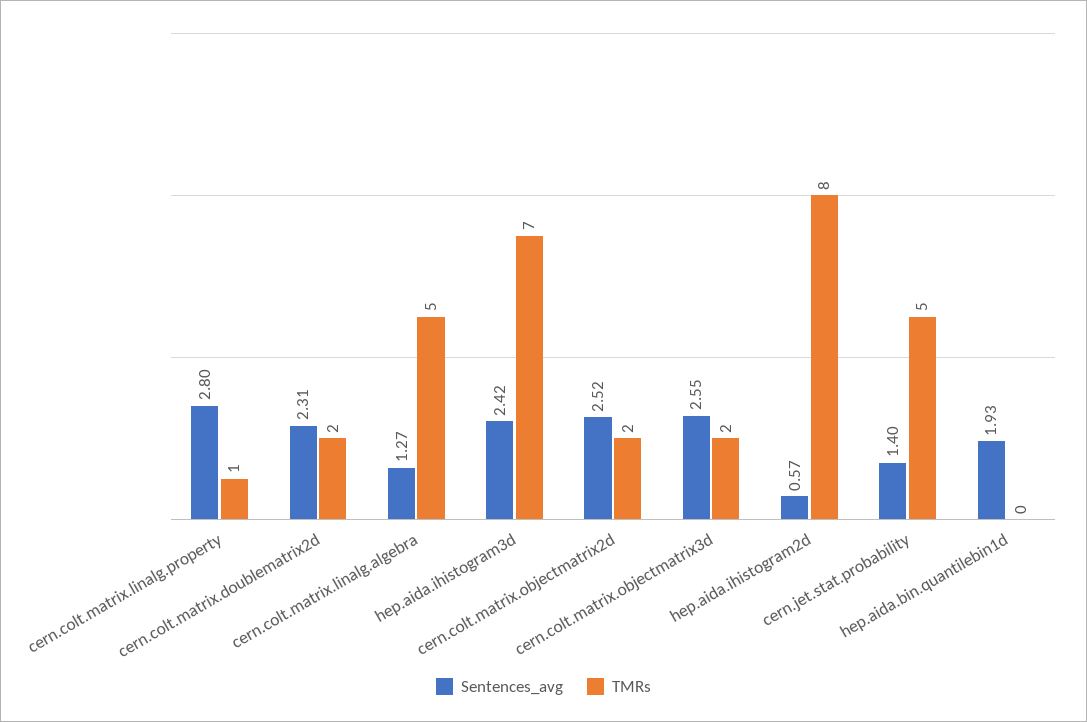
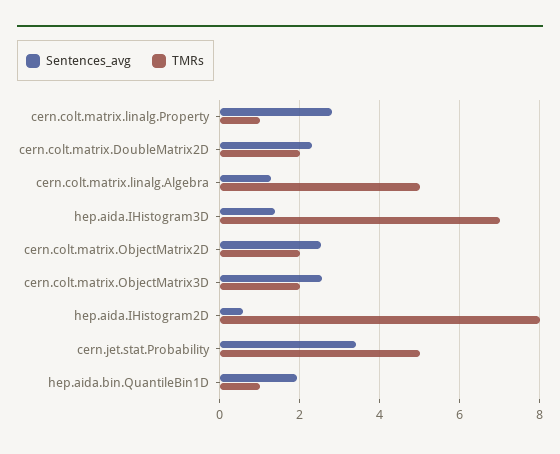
  {
    "Sentences_avg": {
      "cern.colt.matrix.linalg.property": 2.8,
      "cern.colt.matrix.doublematrix2d": 2.31,
      "cern.colt.matrix.linalg.algebra": 1.27,
-     "hep.aida.ihistogram3d": 2.42,
+     "hep.aida.ihistogram3d": 1.4,
      "cern.colt.matrix.objectmatrix2d": 2.52,
      "cern.colt.matrix.objectmatrix3d": 2.55,
      "hep.aida.ihistogram2d": 0.57,
-     "cern.jet.stat.probability": 1.4,
+     "cern.jet.stat.probability": 3.4,
      "hep.aida.bin.quantilebin1d": 1.93
    },
    "TMRs": {
      "cern.colt.matrix.linalg.property": 1,
      "cern.colt.matrix.doublematrix2d": 2,
      "cern.colt.matrix.linalg.algebra": 5,
      "hep.aida.ihistogram3d": 7,
      "cern.colt.matrix.objectmatrix2d": 2,
      "cern.colt.matrix.objectmatrix3d": 2,
      "hep.aida.ihistogram2d": 8,
      "cern.jet.stat.probability": 5,
-     "hep.aida.bin.quantilebin1d": 0
+     "hep.aida.bin.quantilebin1d": 1
    }
  }

